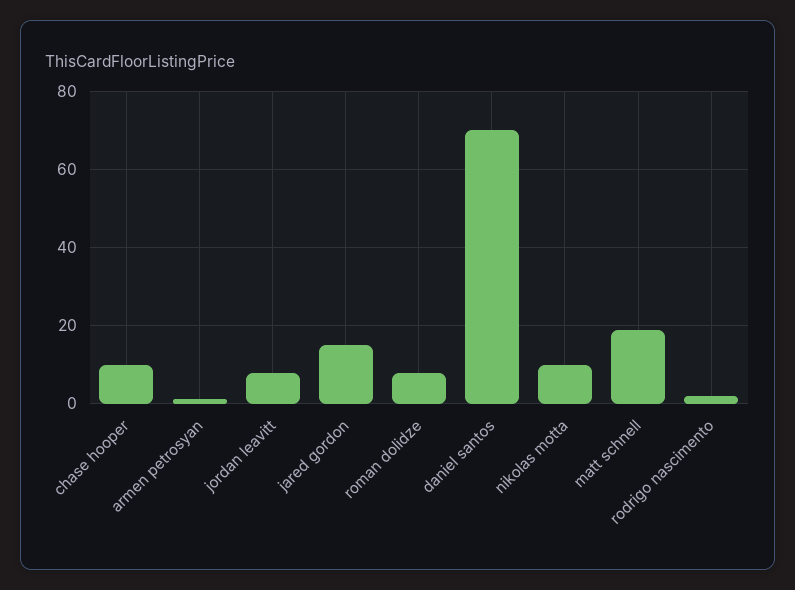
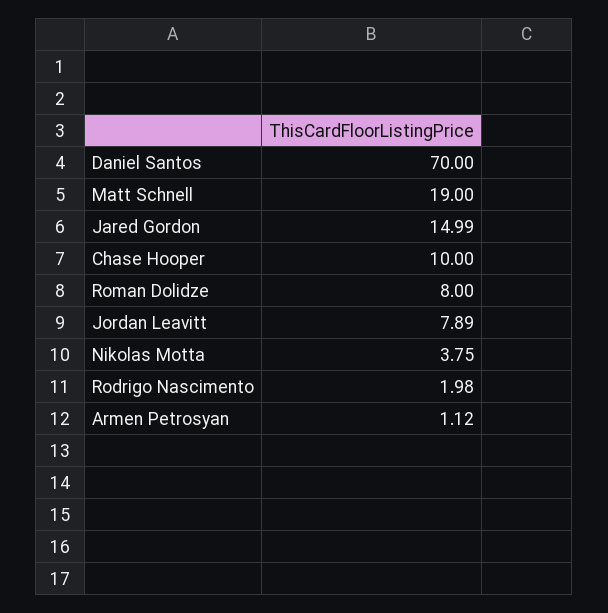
  {
    "chase hooper": 10,
    "armen petrosyan": 1.12,
    "jordan leavitt": 7.89,
    "jared gordon": 14.99,
    "roman dolidze": 8,
    "daniel santos": 70,
-   "nikolas motta": 10,
+   "nikolas motta": 3.75,
    "matt schnell": 19,
    "rodrigo nascimento": 1.98
  }

